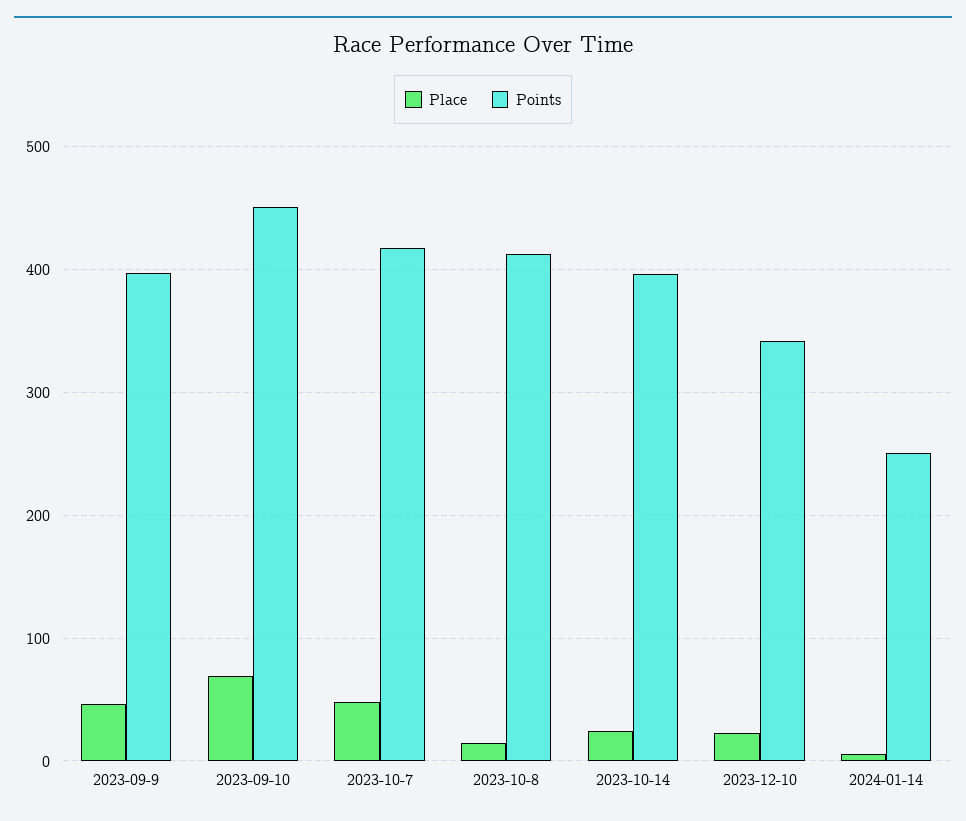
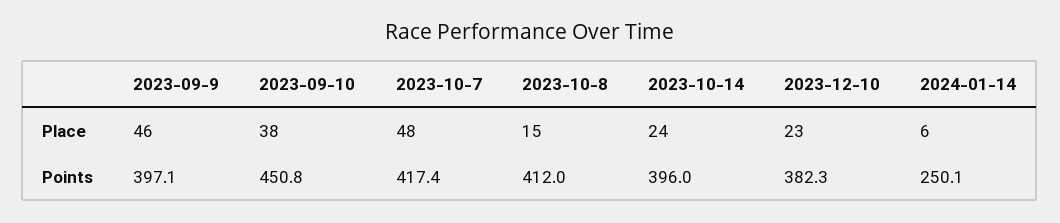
  {
    "Place": {
      "2023-09-9": 46,
-     "2023-09-10": 70,
+     "2023-09-10": 38,
      "2023-10-7": 48,
      "2023-10-8": 15,
      "2023-10-14": 24,
      "2023-12-10": 23,
      "2024-01-14": 6
    },
    "Points": {
      "2023-09-9": 397.1,
      "2023-09-10": 450.8,
      "2023-10-7": 417.4,
      "2023-10-8": 412,
      "2023-10-14": 396,
-     "2023-12-10": 340,
+     "2023-12-10": 382.3,
      "2024-01-14": 250.1
    }
  }

